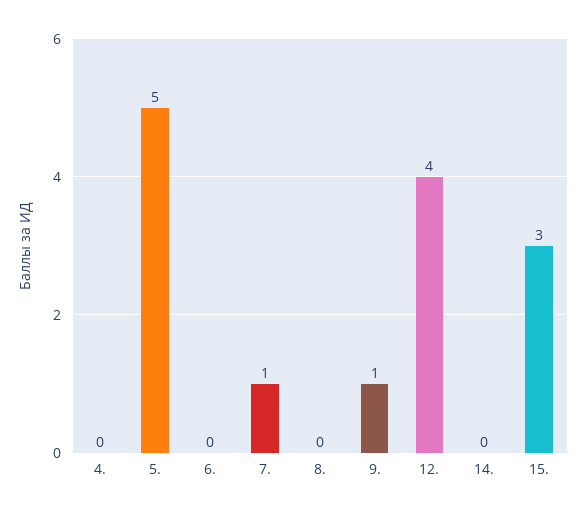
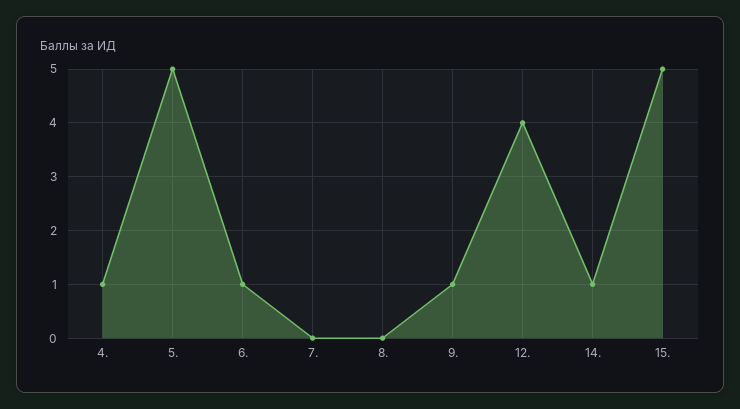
  {
-   "4.": 0,
+   "4.": 1,
    "5.": 5,
-   "6.": 0,
+   "6.": 1,
-   "7.": 1,
+   "7.": 0,
    "8.": 0,
    "9.": 1,
    "12.": 4,
-   "14.": 0,
+   "14.": 1,
-   "15.": 3
+   "15.": 5
  }

